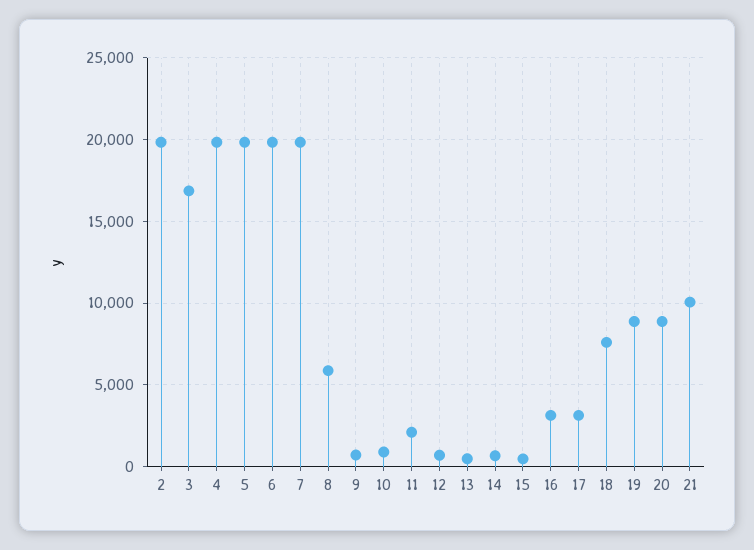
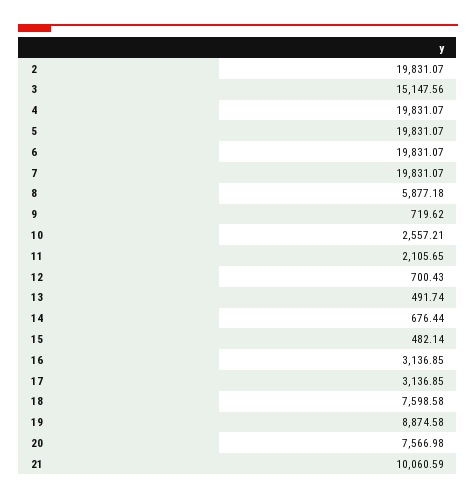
  {
    "2": 19831.07,
-   "3": 17000,
+   "3": 15147.56,
    "4": 19831.07,
    "5": 19831.07,
    "6": 19831.07,
    "7": 19831.07,
    "8": 5877.18,
    "9": 719.62,
-   "10": 1000,
+   "10": 2557.21,
    "11": 2105.65,
    "12": 700.43,
    "13": 491.74,
    "14": 676.44,
    "15": 482.14,
    "16": 3136.85,
    "17": 3136.85,
    "18": 7598.58,
    "19": 8874.58,
-   "20": 9000,
+   "20": 7566.98,
    "21": 10060.59
  }

